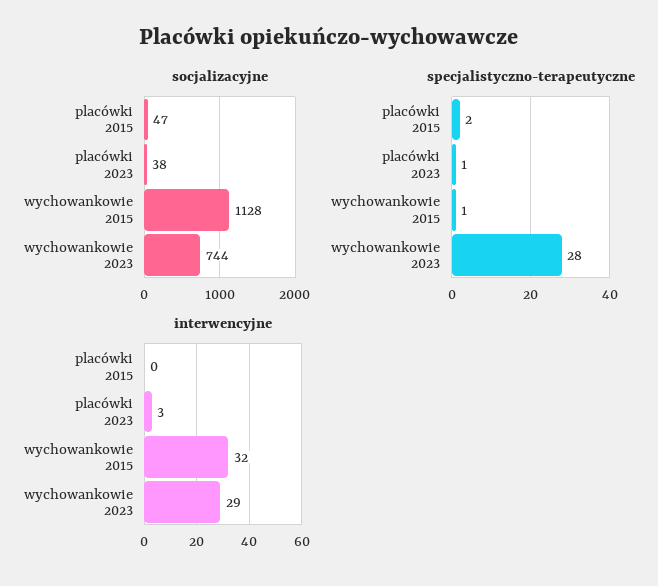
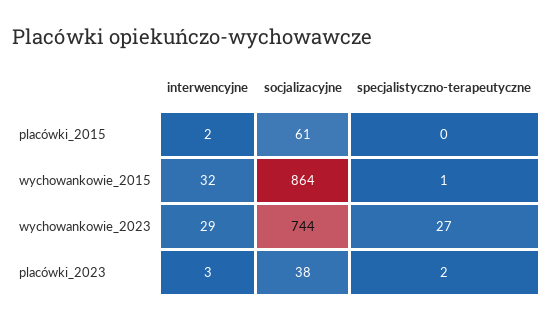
  {
    "socjalizacyjne": {
-     "placówki 2015": 47,
+     "placówki 2015": 61,
      "placówki 2023": 38,
-     "wychowankowie 2015": 1128,
+     "wychowankowie 2015": 864,
      "wychowankowie 2023": 744
    },
    "specjalistyczno-terapeutyczne": {
-     "placówki 2015": 2,
+     "placówki 2015": 0,
-     "placówki 2023": 1,
+     "placówki 2023": 2,
      "wychowankowie 2015": 1,
-     "wychowankowie 2023": 28
+     "wychowankowie 2023": 27
    },
    "interwencyjne": {
-     "placówki 2015": 0,
+     "placówki 2015": 2,
      "placówki 2023": 3,
      "wychowankowie 2015": 32,
      "wychowankowie 2023": 29
    }
  }

